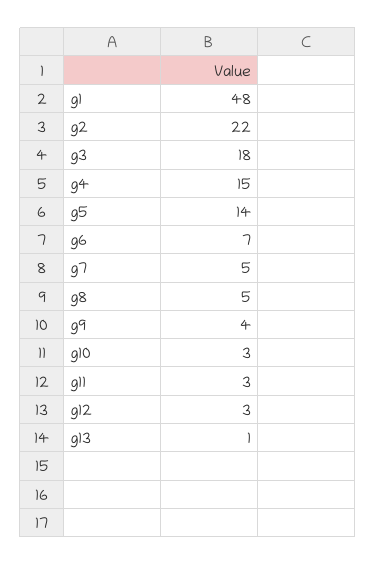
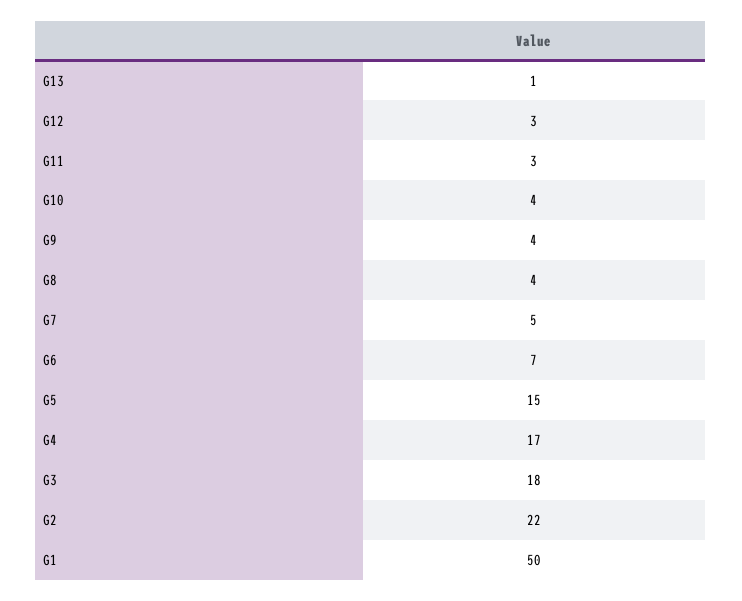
  {
-   "g1": 48,
+   "g1": 50,
    "g2": 22,
    "g3": 18,
-   "g4": 15,
+   "g4": 17,
-   "g5": 14,
+   "g5": 15,
    "g6": 7,
    "g7": 5,
-   "g8": 5,
+   "g8": 4,
    "g9": 4,
-   "g10": 3,
+   "g10": 4,
    "g11": 3,
    "g12": 3,
    "g13": 1
  }

